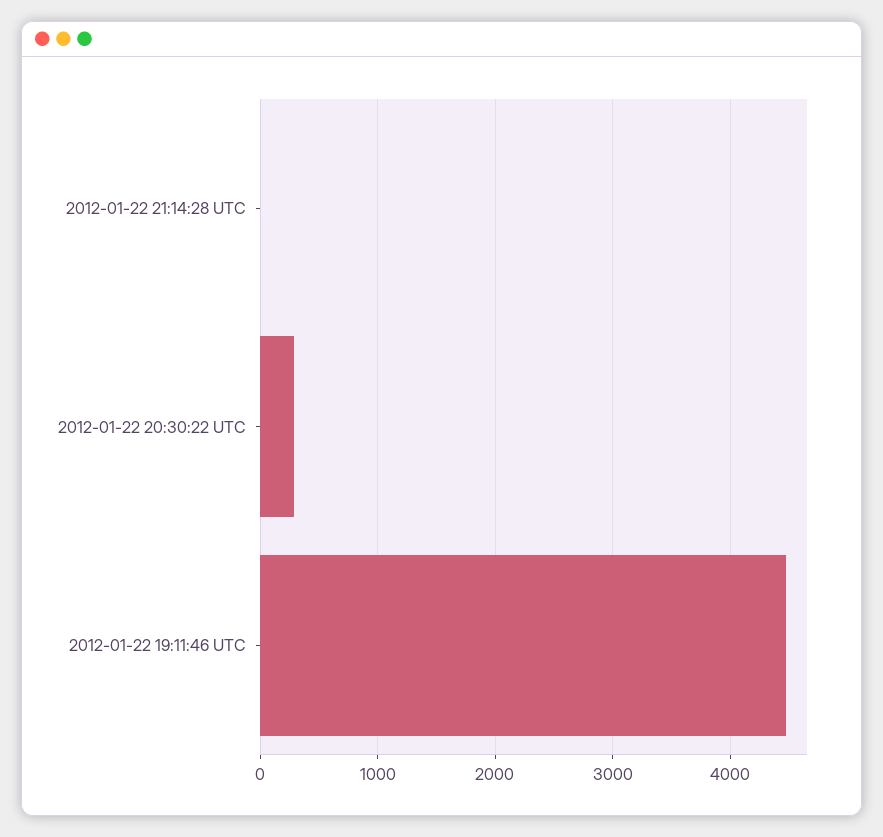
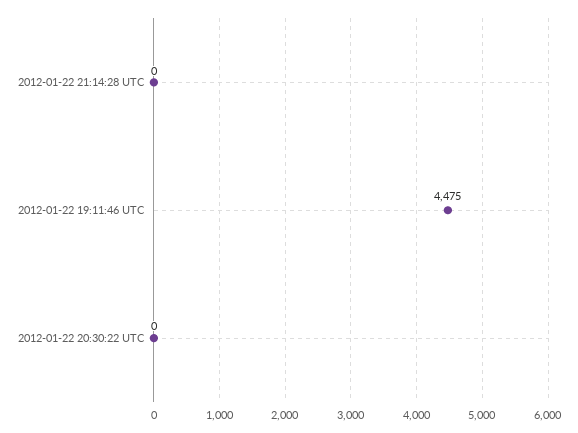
  {
    "2012-01-22 21:14:28 UTC": 0,
-   "2012-01-22 20:30:22 UTC": 300,
+   "2012-01-22 20:30:22 UTC": 0,
    "2012-01-22 19:11:46 UTC": 4475
  }

